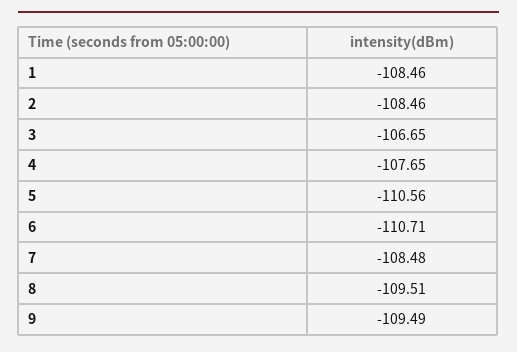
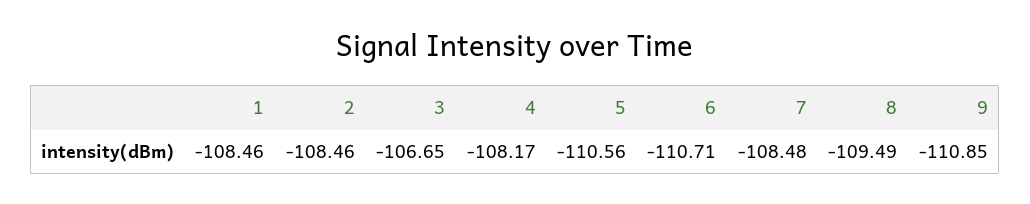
  {
    "1": -108.46,
    "2": -108.46,
    "3": -106.65,
-   "4": -107.65,
+   "4": -108.17,
    "5": -110.56,
    "6": -110.71,
    "7": -108.48,
-   "8": -109.51,
+   "8": -109.49,
-   "9": -109.49
+   "9": -110.85
  }

